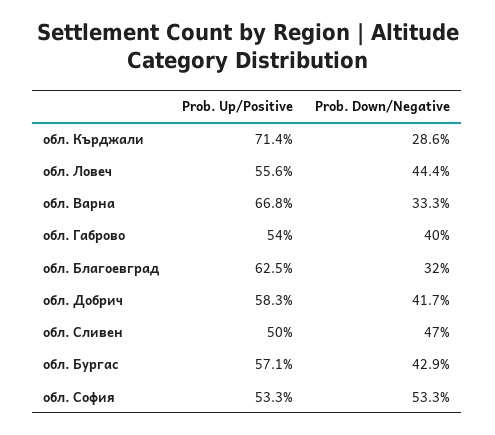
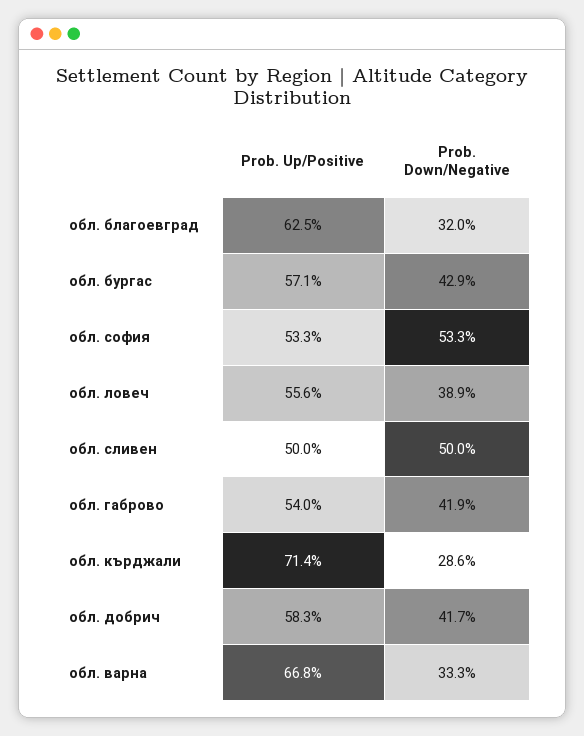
  {
    "Prob. Up/Positive": {
      "обл. Кърджали": 71.4,
      "обл. Ловеч": 55.6,
      "обл. Варна": 66.8,
      "обл. Габрово": 54,
      "обл. Благоевград": 62.5,
      "обл. Добрич": 58.3,
      "обл. Сливен": 50,
      "обл. Бургас": 57.1,
      "обл. София": 53.3
    },
    "Prob. Down/Negative": {
      "обл. Кърджали": 28.6,
-     "обл. Ловеч": 44.4,
+     "обл. Ловеч": 38.9,
      "обл. Варна": 33.3,
-     "обл. Габрово": 40,
+     "обл. Габрово": 41.9,
      "обл. Благоевград": 32,
      "обл. Добрич": 41.7,
-     "обл. Сливен": 47,
+     "обл. Сливен": 50,
      "обл. Бургас": 42.9,
      "обл. София": 53.3
    }
  }

